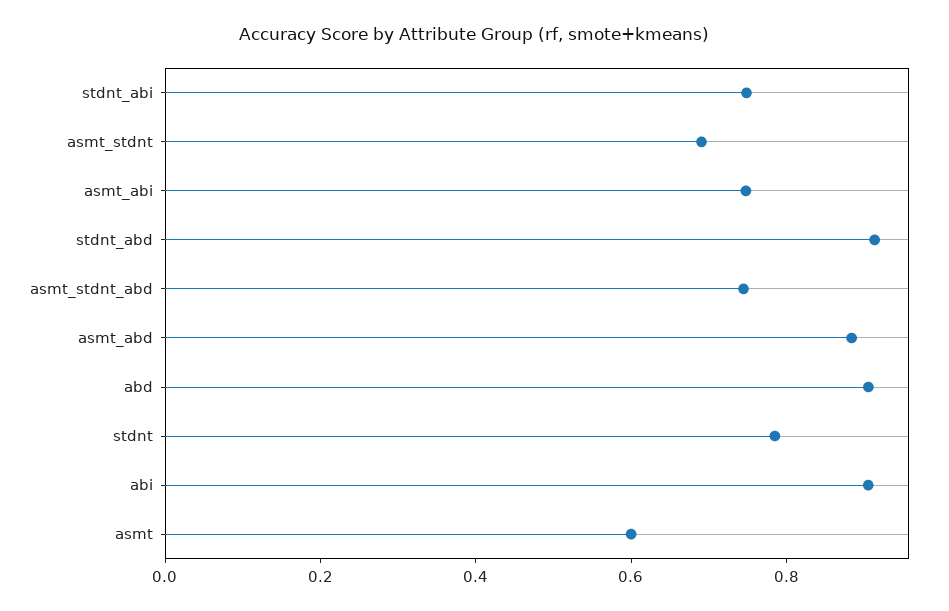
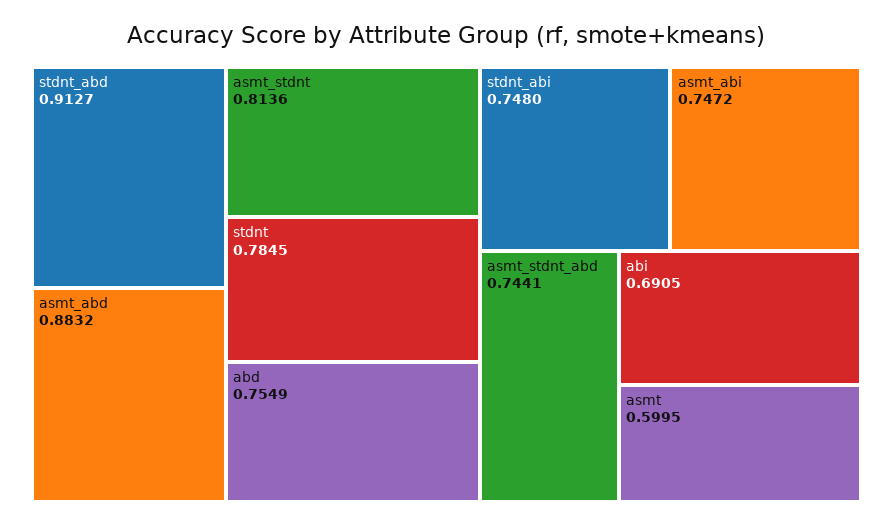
  {
    "stdnt_abi": 0.748,
-   "asmt_stdnt": 0.7,
+   "asmt_stdnt": 0.8136,
    "asmt_abi": 0.7472,
    "stdnt_abd": 0.9127,
    "asmt_stdnt_abd": 0.7441,
    "asmt_abd": 0.8832,
-   "abd": 0.9,
+   "abd": 0.7549,
    "stdnt": 0.7845,
-   "abi": 0.9,
+   "abi": 0.6905,
    "asmt": 0.5995
  }

